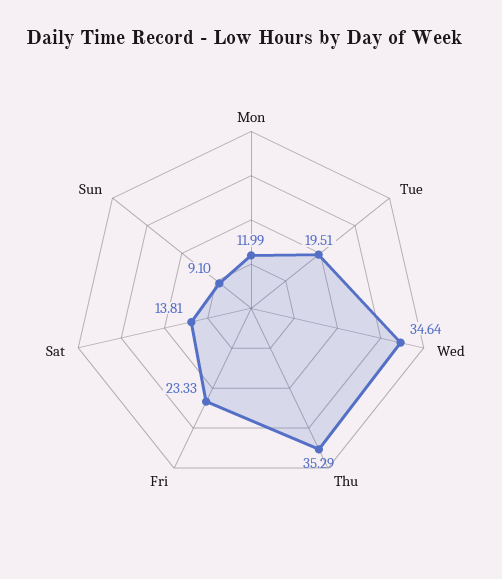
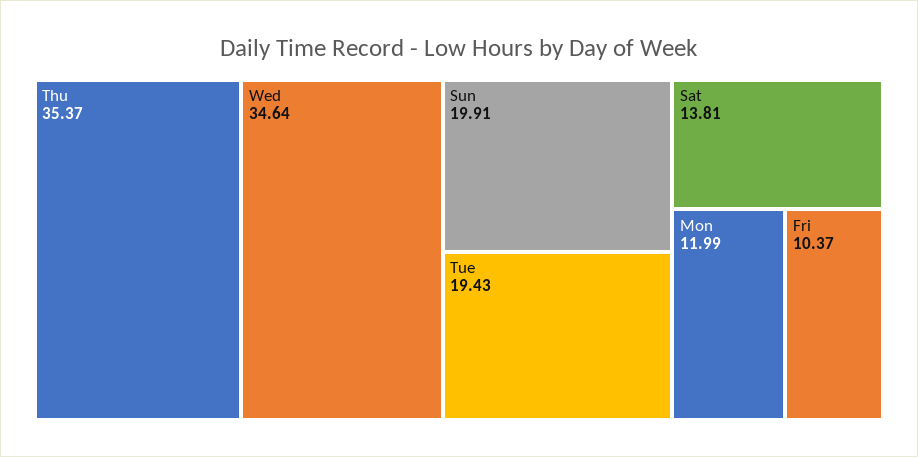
  {
    "Mon": 11.99,
-   "Tue": 19.51,
+   "Tue": 19.43,
    "Wed": 34.64,
-   "Thu": 35.29,
+   "Thu": 35.37,
-   "Fri": 23.33,
+   "Fri": 10.37,
    "Sat": 13.81,
-   "Sun": 9.1
+   "Sun": 19.91
  }

